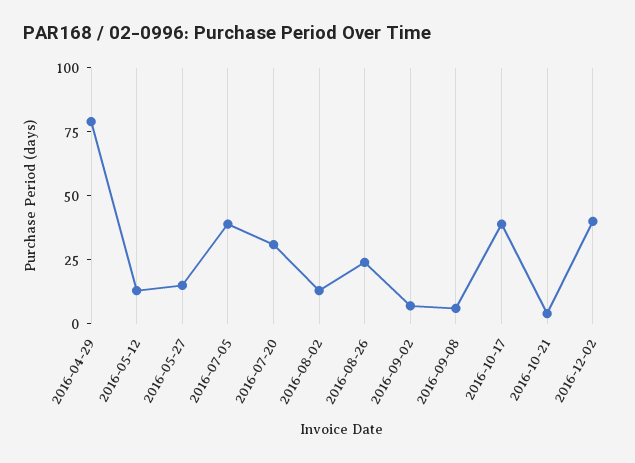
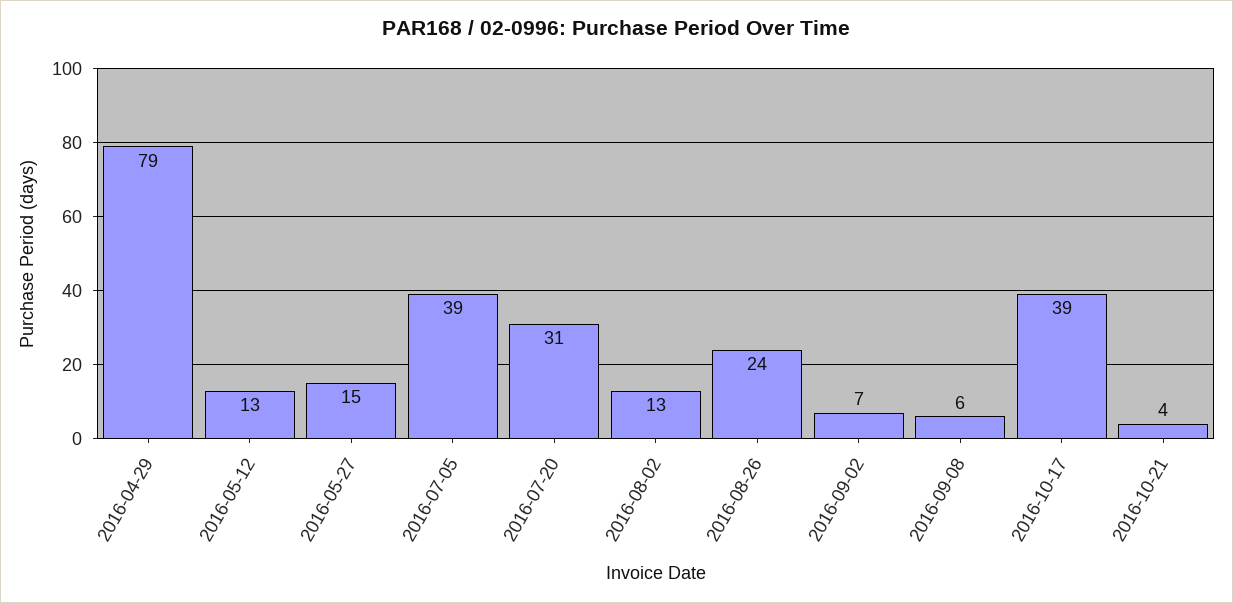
  {
    "2016-04-29": 79,
    "2016-05-12": 13,
    "2016-05-27": 15,
    "2016-07-05": 39,
    "2016-07-20": 31,
    "2016-08-02": 13,
    "2016-08-26": 24,
    "2016-09-02": 7,
    "2016-09-08": 6,
    "2016-10-17": 39,
-   "2016-10-21": 4,
+   "2016-10-21": 4
-   "2016-12-02": 40
  }

